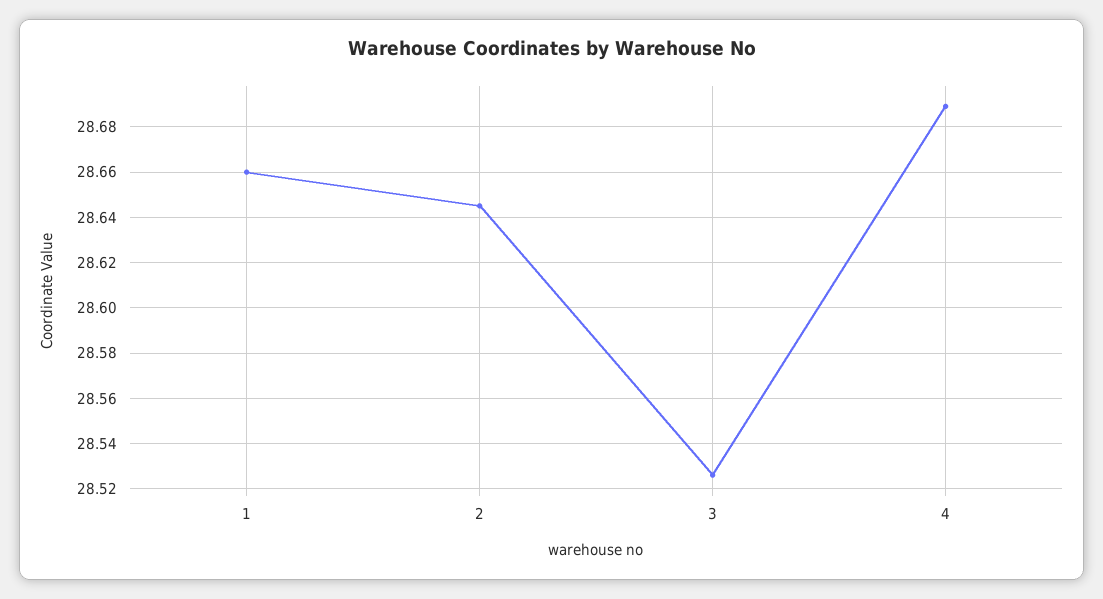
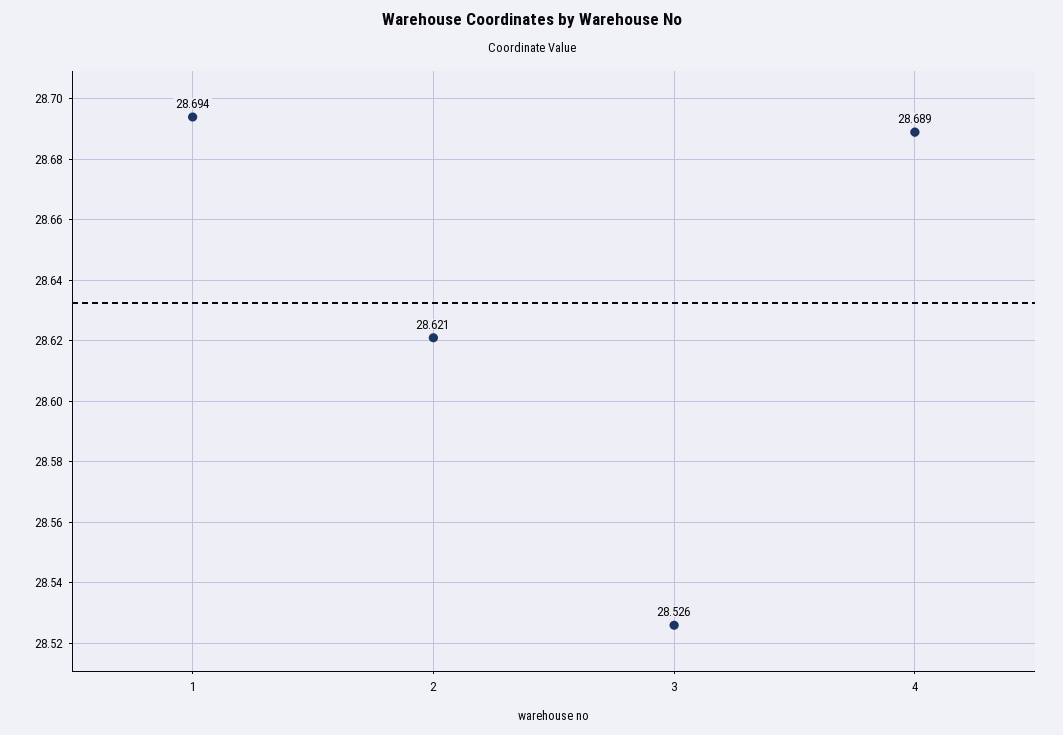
  {
-   "1": 28.66,
+   "1": 28.694,
-   "2": 28.645,
+   "2": 28.621,
    "3": 28.526,
    "4": 28.689
  }

